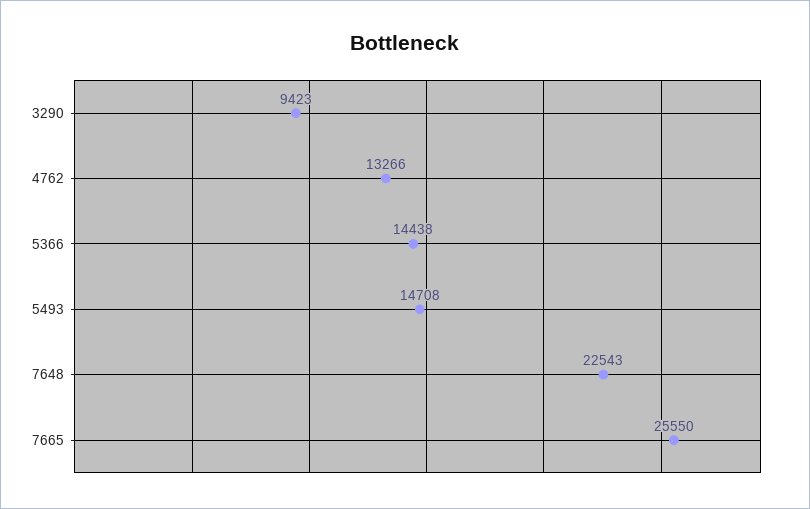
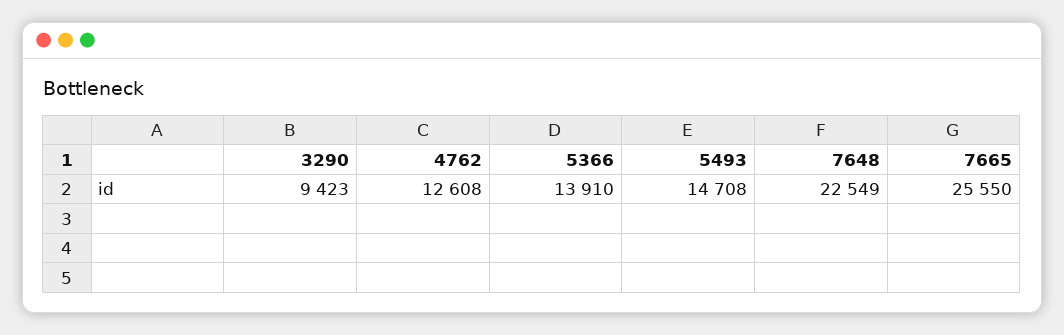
  {
    "3290": 9423,
-   "4762": 13266,
+   "4762": 12608,
-   "5366": 14438,
+   "5366": 13910,
    "5493": 14708,
-   "7648": 22543,
+   "7648": 22549,
    "7665": 25550
  }

